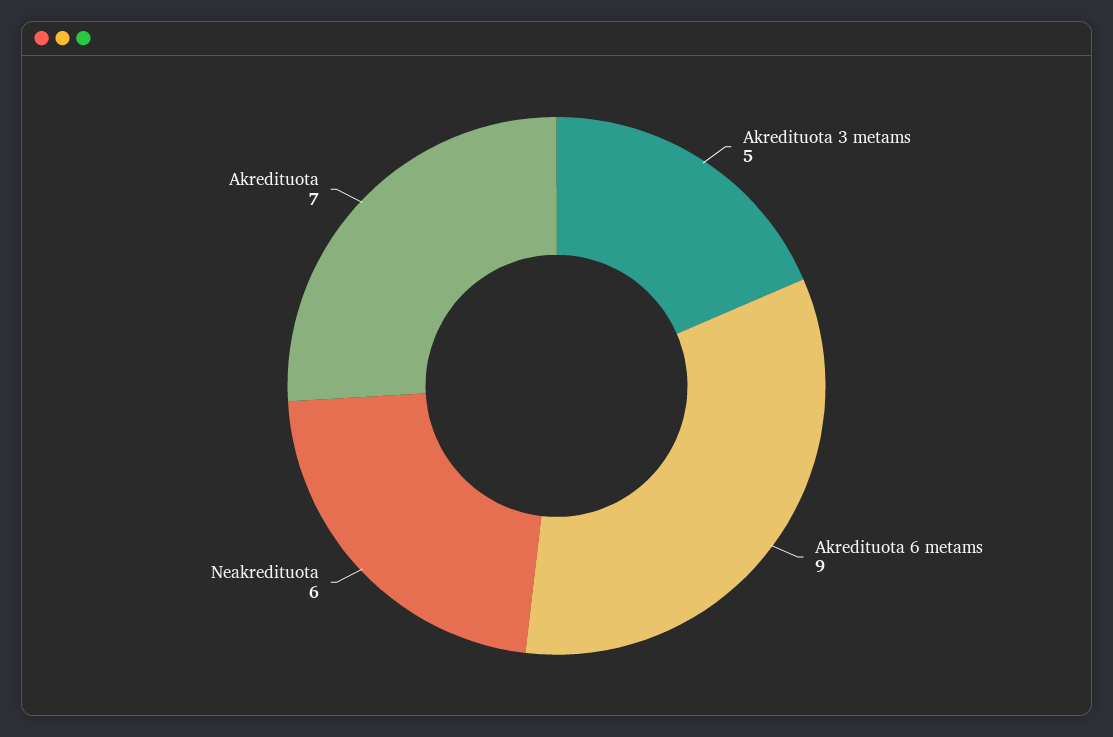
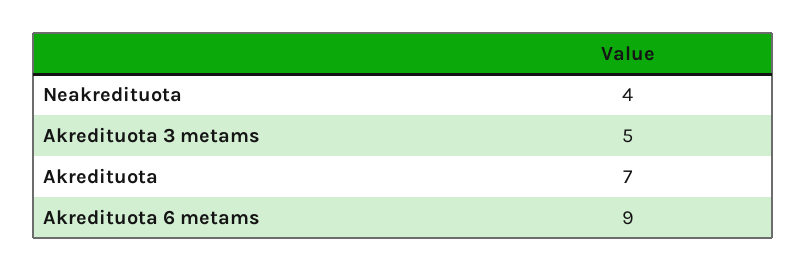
  {
    "Akredituota 3 metams": 5,
    "Akredituota 6 metams": 9,
-   "Neakredituota": 6,
+   "Neakredituota": 4,
    "Akredituota": 7
  }

